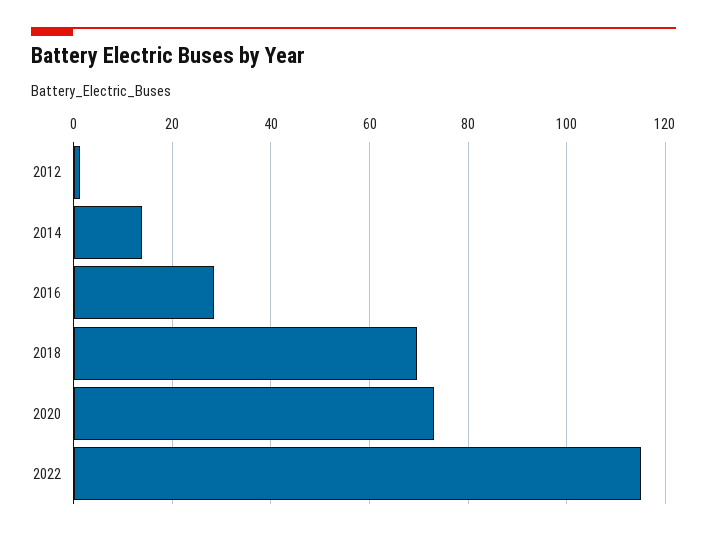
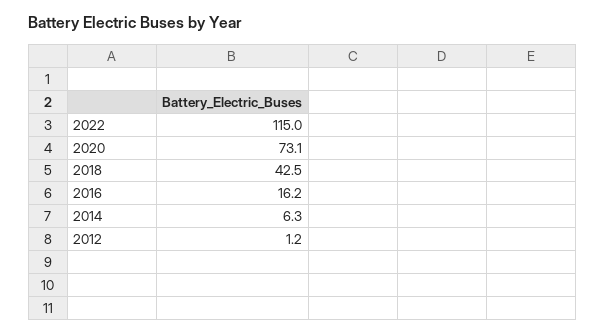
  {
    "2012": 1.2,
-   "2014": 14,
+   "2014": 6.3,
-   "2016": 28,
+   "2016": 16.2,
-   "2018": 70,
+   "2018": 42.5,
    "2020": 73.1,
    "2022": 115
  }

